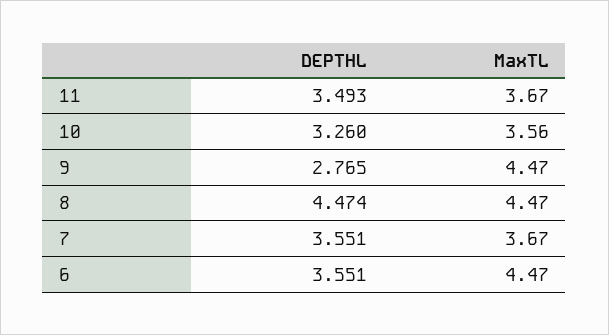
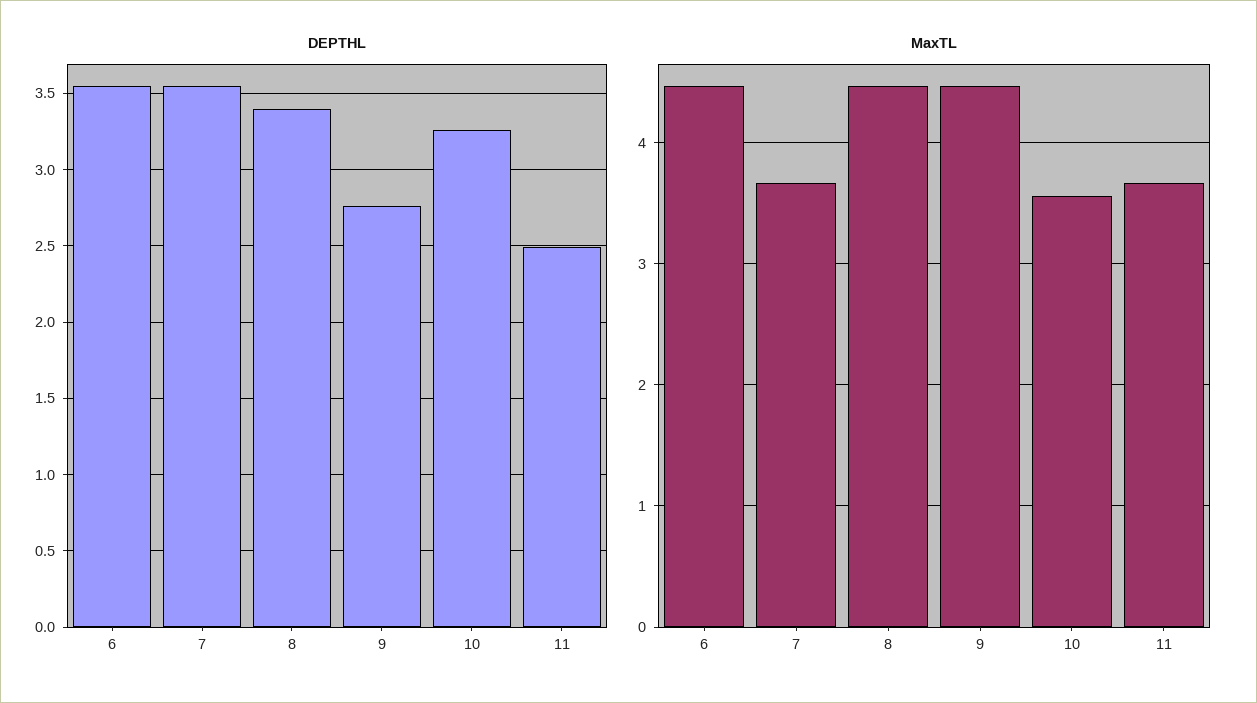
  {
    "DEPTHL": {
-     "11": 3.493,
+     "11": 2.5,
      "10": 3.26,
      "9": 2.765,
-     "8": 4.474,
+     "8": 3.4,
      "7": 3.551,
      "6": 3.551
    },
    "MaxTL": {
      "11": 3.67,
      "10": 3.56,
      "9": 4.47,
      "8": 4.47,
      "7": 3.67,
      "6": 4.47
    }
  }

